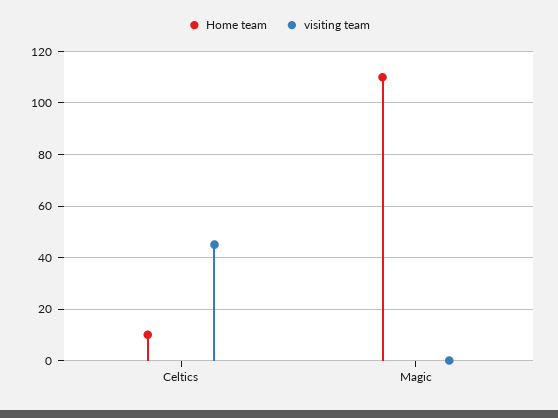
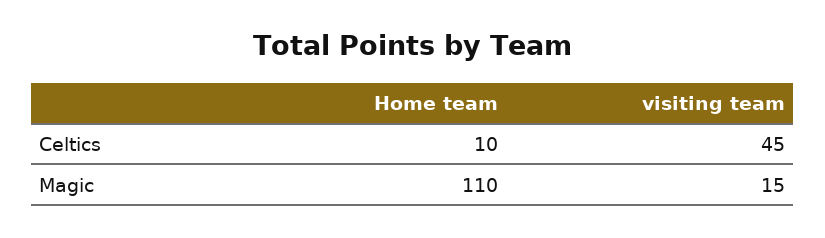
  {
    "Home team": {
      "Celtics": 10,
      "Magic": 110
    },
    "visiting team": {
      "Celtics": 45,
-     "Magic": 0
+     "Magic": 15
    }
  }

